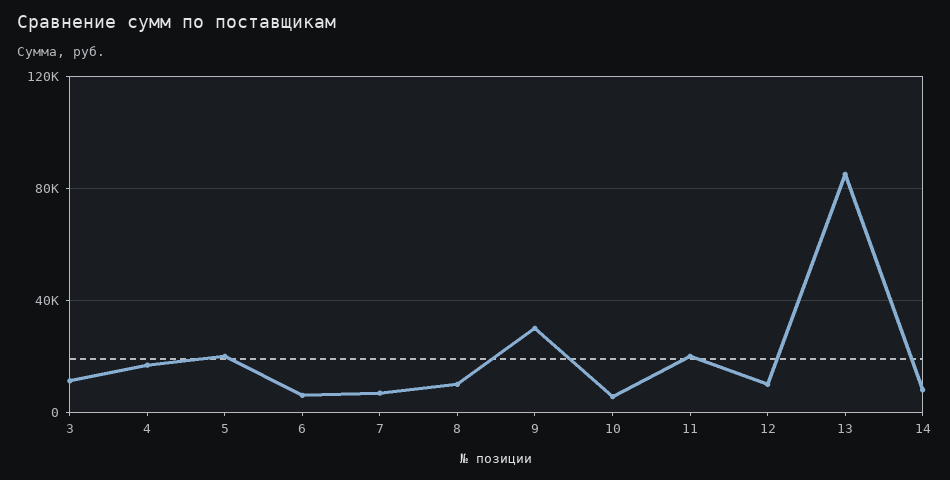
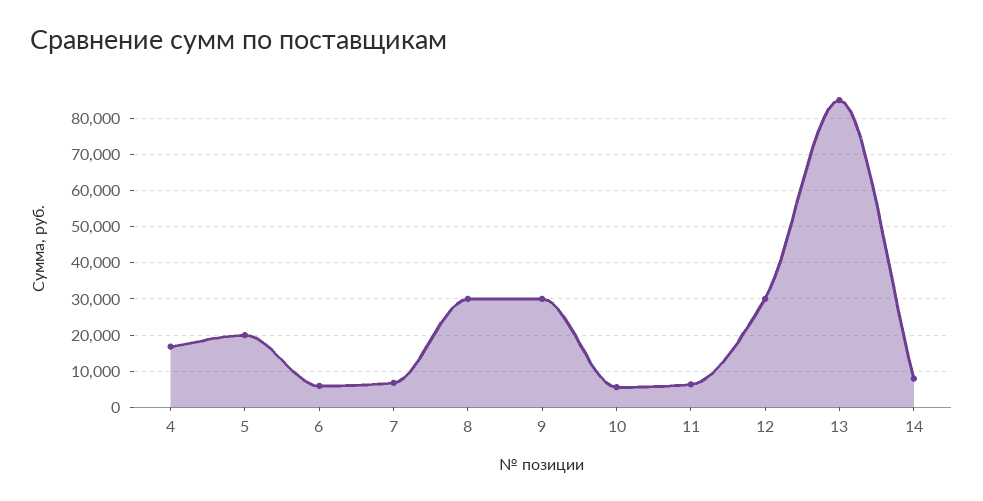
  {
-   "3": 10000,
    "4": 16000,
    "5": 20000,
    "6": 6000,
    "7": 6000,
-   "8": 10000,
+   "8": 30000,
    "9": 30000,
    "10": 6000,
-   "11": 20000,
+   "11": 6000,
-   "12": 10000,
+   "12": 30000,
    "13": 86000,
    "14": 8000
  }

